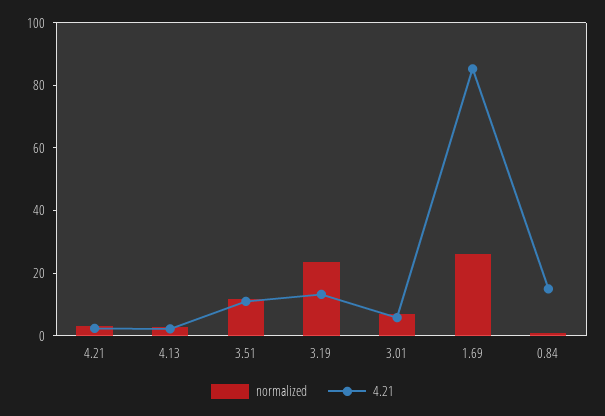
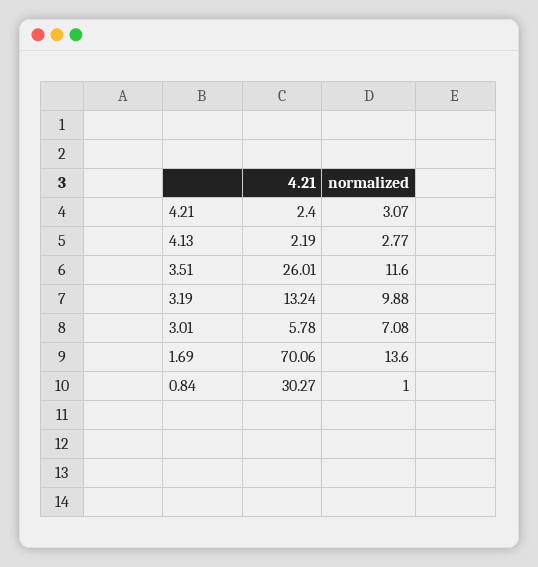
  {
    "normalized": {
      "4.21": 3.07,
      "4.13": 2.77,
      "3.51": 11.6,
-     "3.19": 25,
+     "3.19": 9.88,
      "3.01": 7.08,
-     "1.69": 25,
+     "1.69": 13.6,
      "0.84": 1
    },
    "4.21": {
      "4.21": 2.4,
      "4.13": 2.19,
-     "3.51": 10,
+     "3.51": 26.01,
      "3.19": 13.24,
      "3.01": 5.78,
-     "1.69": 85,
+     "1.69": 70.06,
-     "0.84": 15
+     "0.84": 30.27
    }
  }

